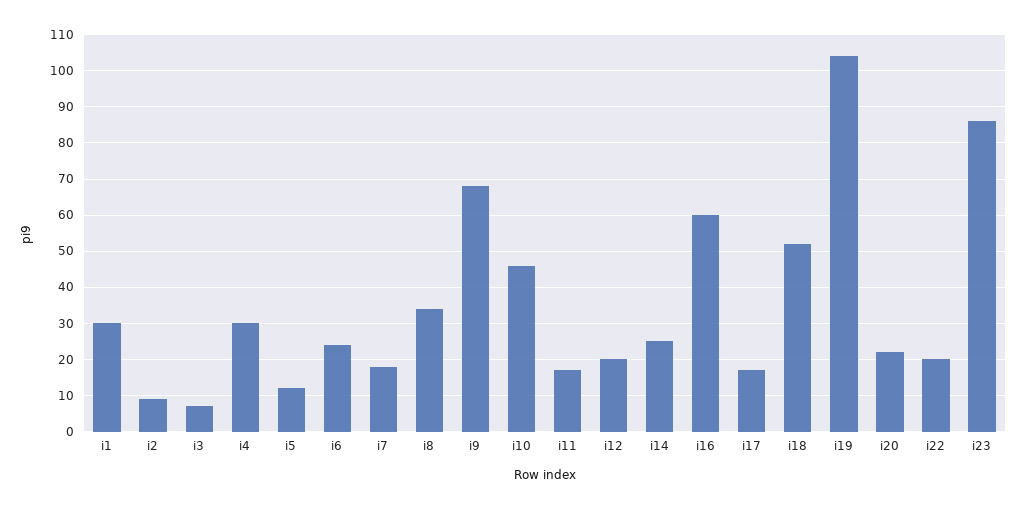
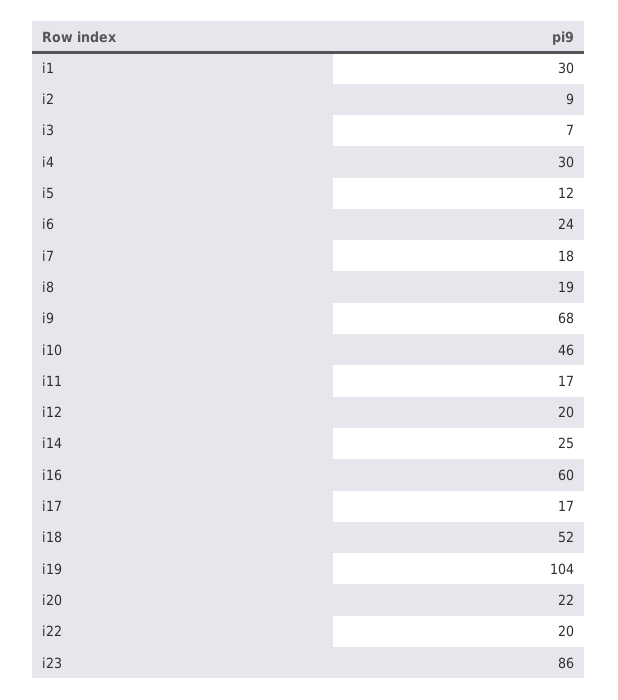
  {
    "i1": 30,
    "i2": 9,
    "i3": 7,
    "i4": 30,
    "i5": 12,
    "i6": 24,
    "i7": 18,
-   "i8": 35,
+   "i8": 19,
    "i9": 68,
    "i10": 46,
    "i11": 17,
    "i12": 20,
    "i14": 25,
    "i16": 60,
    "i17": 17,
    "i18": 52,
    "i19": 104,
    "i20": 22,
    "i22": 20,
    "i23": 86
  }

